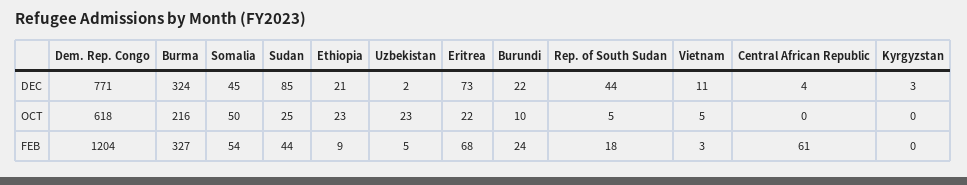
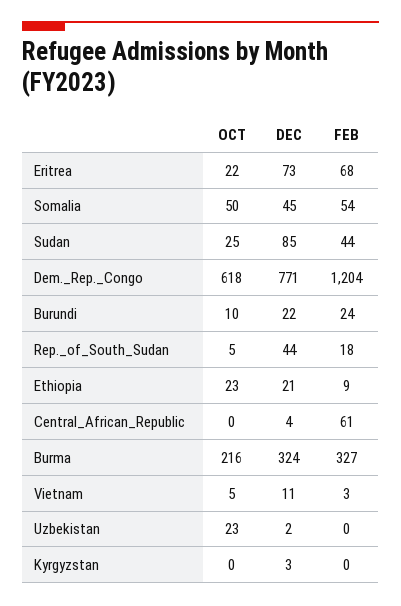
  {
    "Dem. Rep. Congo": {
      "DEC": 771,
      "OCT": 618,
      "FEB": 1204
    },
    "Burma": {
      "DEC": 324,
      "OCT": 216,
      "FEB": 327
    },
    "Somalia": {
      "DEC": 45,
      "OCT": 50,
      "FEB": 54
    },
    "Sudan": {
      "DEC": 85,
      "OCT": 25,
      "FEB": 44
    },
    "Ethiopia": {
      "DEC": 21,
      "OCT": 23,
      "FEB": 9
    },
    "Uzbekistan": {
      "DEC": 2,
      "OCT": 23,
-     "FEB": 5
+     "FEB": 0
    },
    "Eritrea": {
      "DEC": 73,
      "OCT": 22,
      "FEB": 68
    },
    "Burundi": {
      "DEC": 22,
      "OCT": 10,
      "FEB": 24
    },
    "Rep. of South Sudan": {
      "DEC": 44,
      "OCT": 5,
      "FEB": 18
    },
    "Vietnam": {
      "DEC": 11,
      "OCT": 5,
      "FEB": 3
    },
    "Central African Republic": {
      "DEC": 4,
      "OCT": 0,
      "FEB": 61
    },
    "Kyrgyzstan": {
      "DEC": 3,
      "OCT": 0,
      "FEB": 0
    }
  }

